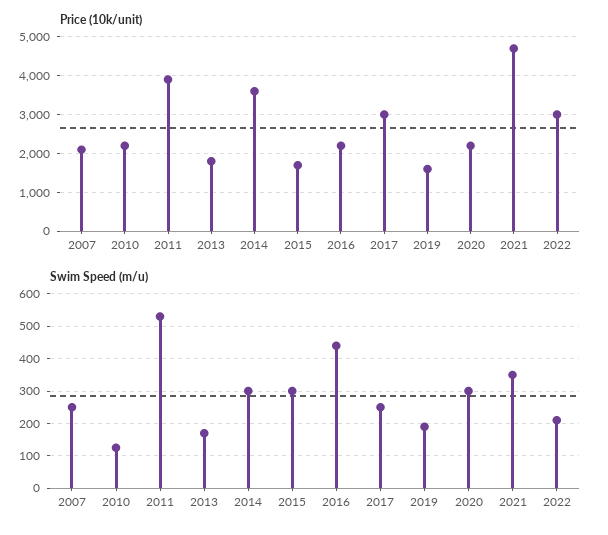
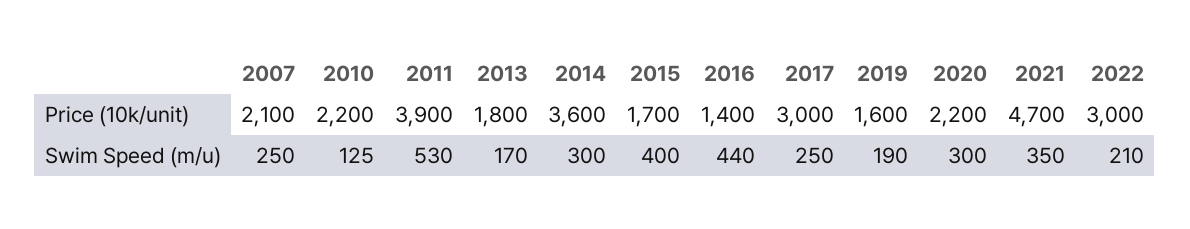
  {
    "Price (10k/unit)": {
      "2007": 2100,
      "2010": 2200,
      "2011": 3900,
      "2013": 1800,
      "2014": 3600,
      "2015": 1700,
-     "2016": 2200,
+     "2016": 1400,
      "2017": 3000,
      "2019": 1600,
      "2020": 2200,
      "2021": 4700,
      "2022": 3000
    },
    "Swim Speed (m/u)": {
      "2007": 250,
      "2010": 125,
      "2011": 530,
      "2013": 170,
      "2014": 300,
-     "2015": 300,
+     "2015": 400,
      "2016": 440,
      "2017": 250,
      "2019": 190,
      "2020": 300,
      "2021": 350,
      "2022": 210
    }
  }

